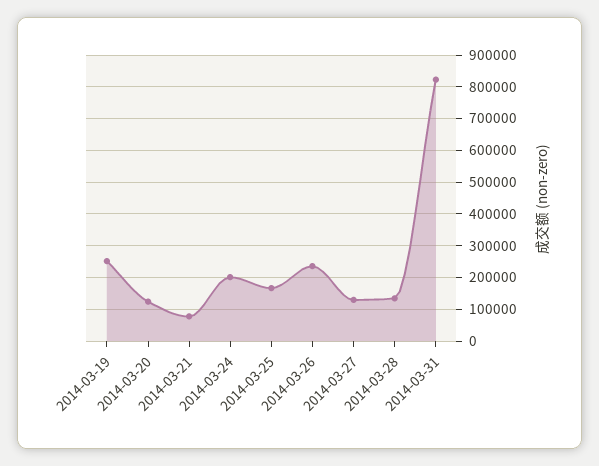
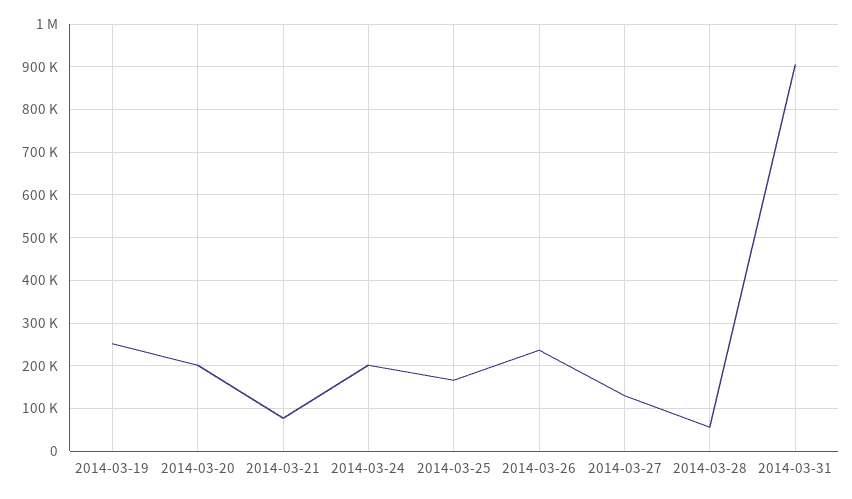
  {
    "2014-03-19": 260000,
-   "2014-03-20": 120000,
+   "2014-03-20": 200000,
    "2014-03-21": 80000,
    "2014-03-24": 200000,
    "2014-03-25": 160000,
    "2014-03-26": 240000,
    "2014-03-27": 120000,
-   "2014-03-28": 140000,
+   "2014-03-28": 60000,
-   "2014-03-31": 820000
+   "2014-03-31": 900000
  }

